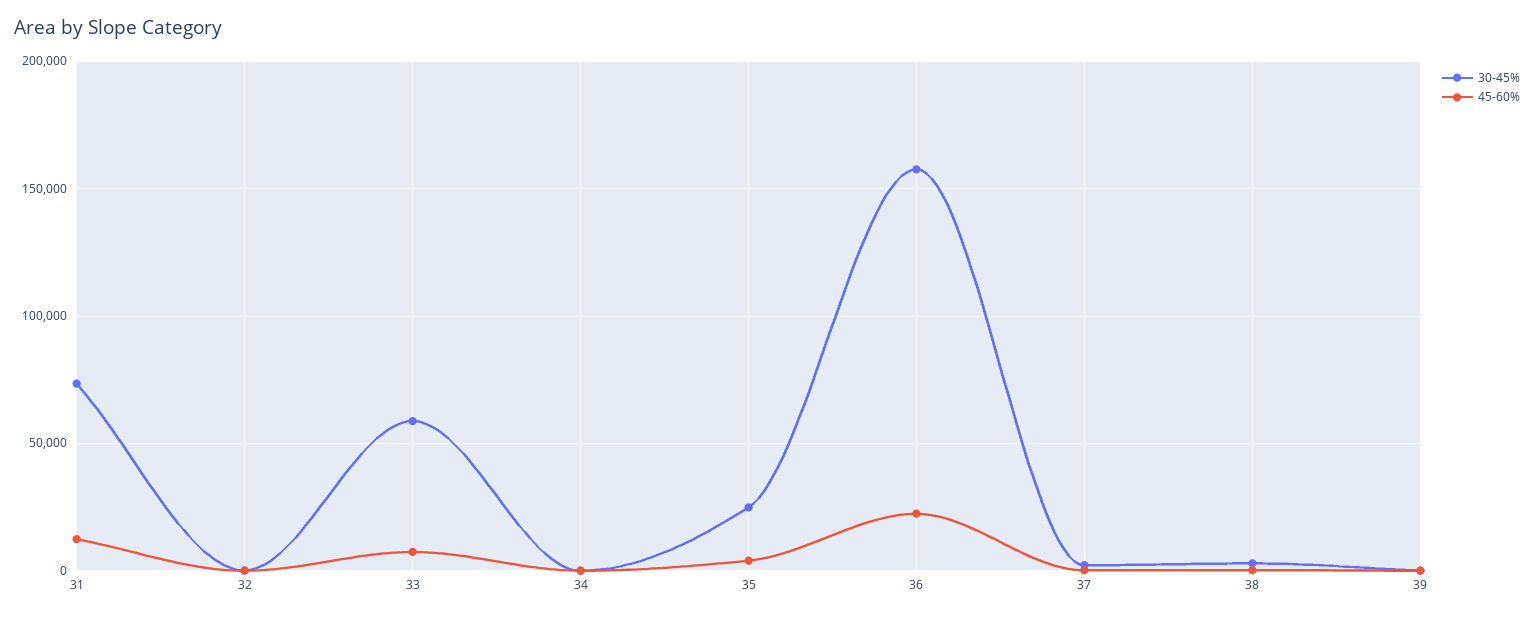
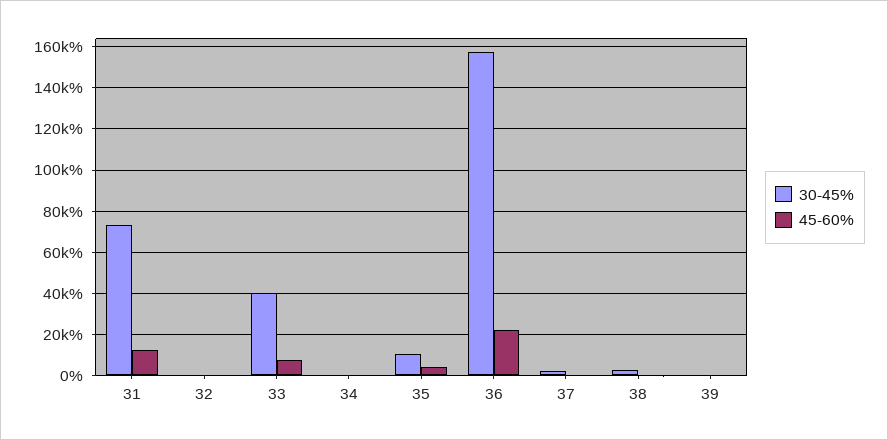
  {
    "30-45%": {
      "31": 75000,
      "32": 0,
-     "33": 60000,
+     "33": 40000,
      "34": 0,
-     "35": 25000,
+     "35": 10000,
      "36": 160000,
      "37": 0,
      "38": 5000,
      "39": 0
    },
    "45-60%": {
      "31": 10000,
      "32": 0,
      "33": 5000,
      "34": 0,
      "35": 5000,
      "36": 20000,
      "37": 0,
      "38": 0,
      "39": 0
    }
  }

